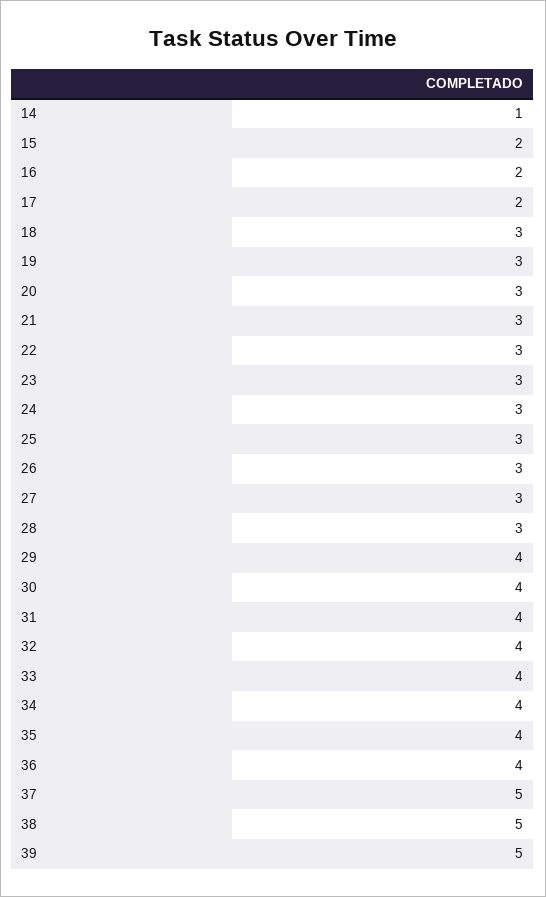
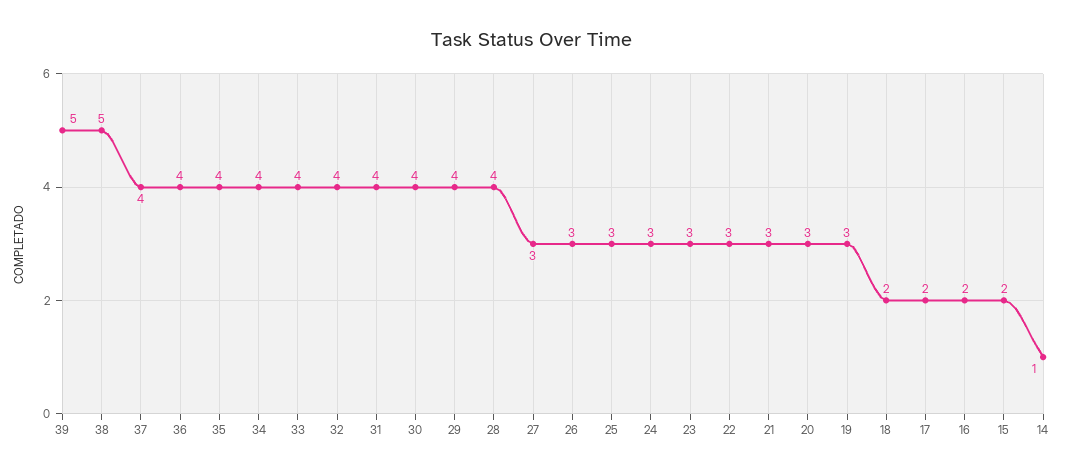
  {
    "14": 1,
    "15": 2,
    "16": 2,
    "17": 2,
-   "18": 3,
+   "18": 2,
    "19": 3,
    "20": 3,
    "21": 3,
    "22": 3,
    "23": 3,
    "24": 3,
    "25": 3,
    "26": 3,
    "27": 3,
-   "28": 3,
+   "28": 4,
    "29": 4,
    "30": 4,
    "31": 4,
    "32": 4,
    "33": 4,
    "34": 4,
    "35": 4,
    "36": 4,
-   "37": 5,
+   "37": 4,
    "38": 5,
    "39": 5
  }

